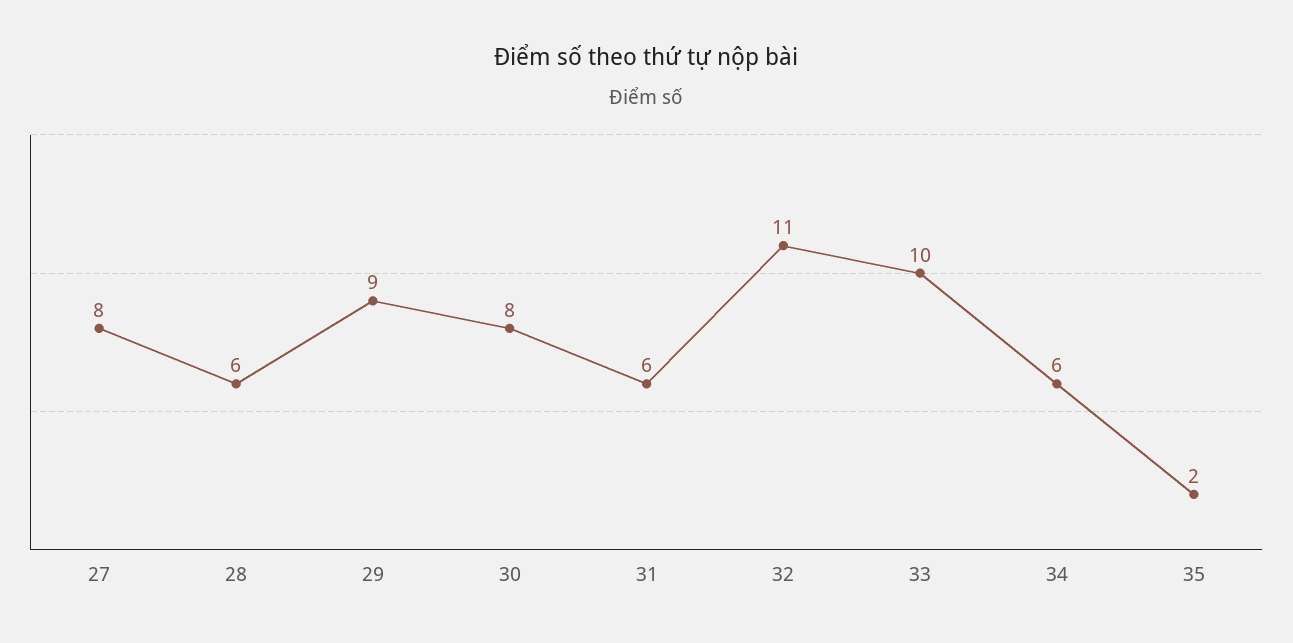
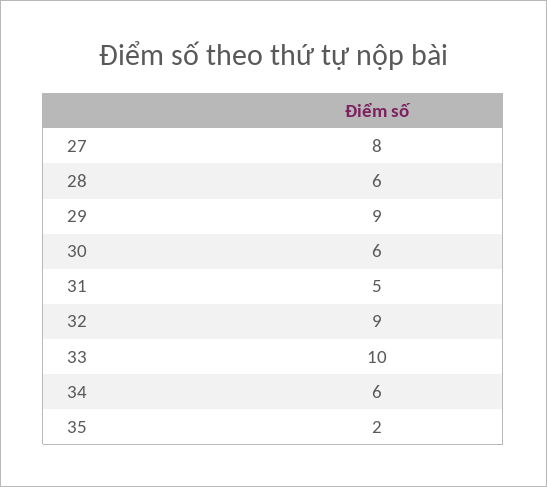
  {
    "27": 8,
    "28": 6,
    "29": 9,
-   "30": 8,
+   "30": 6,
-   "31": 6,
+   "31": 5,
-   "32": 11,
+   "32": 9,
    "33": 10,
    "34": 6,
    "35": 2
  }

